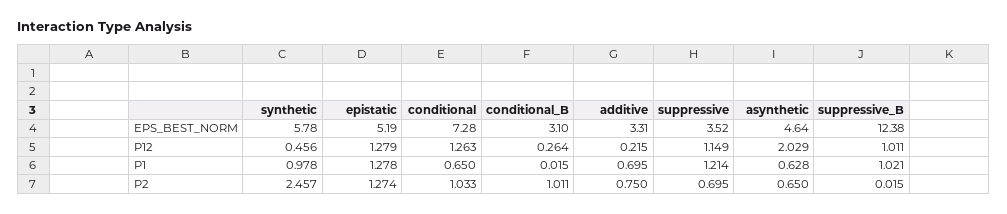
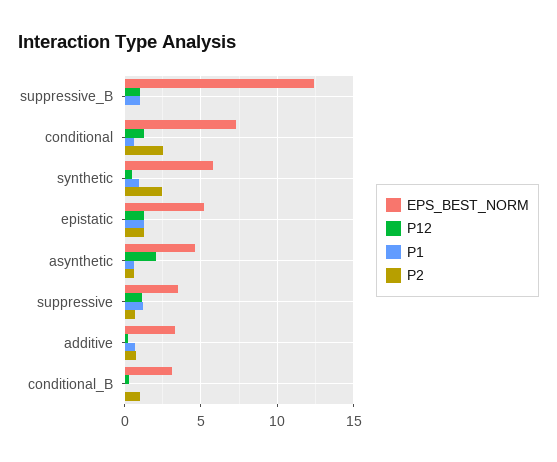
  {
    "EPS_BEST_NORM": {
      "synthetic": 5.78,
      "epistatic": 5.19,
      "conditional": 7.28,
      "conditional_B": 3.1,
      "additive": 3.31,
      "suppressive": 3.52,
      "asynthetic": 4.64,
      "suppressive_B": 12.38
    },
    "P12": {
      "synthetic": 0.456,
      "epistatic": 1.279,
      "conditional": 1.263,
      "conditional_B": 0.264,
      "additive": 0.215,
      "suppressive": 1.149,
      "asynthetic": 2.029,
      "suppressive_B": 1.011
    },
    "P1": {
      "synthetic": 0.978,
      "epistatic": 1.278,
      "conditional": 0.65,
      "conditional_B": 0.015,
      "additive": 0.695,
      "suppressive": 1.214,
      "asynthetic": 0.628,
      "suppressive_B": 1.021
    },
    "P2": {
      "synthetic": 2.457,
      "epistatic": 1.274,
-     "conditional": 1.033,
+     "conditional": 2.5,
      "conditional_B": 1.011,
      "additive": 0.75,
      "suppressive": 0.695,
      "asynthetic": 0.65,
      "suppressive_B": 0.015
    }
  }

